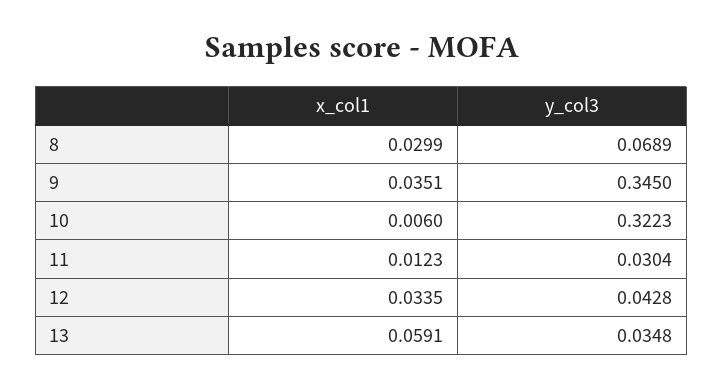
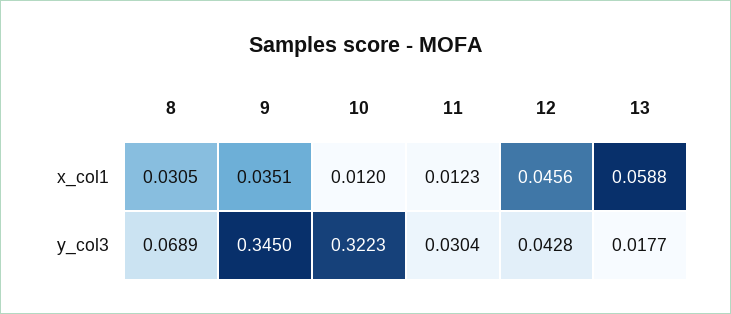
  {
    "x_col1": {
-     "8": 0.0299,
+     "8": 0.0305,
      "9": 0.0351,
-     "10": 0.006,
+     "10": 0.012,
      "11": 0.0123,
-     "12": 0.0335,
+     "12": 0.0456,
-     "13": 0.0591
+     "13": 0.0588
    },
    "y_col3": {
      "8": 0.0689,
      "9": 0.345,
      "10": 0.3223,
      "11": 0.0304,
      "12": 0.0428,
-     "13": 0.0348
+     "13": 0.0177
    }
  }

